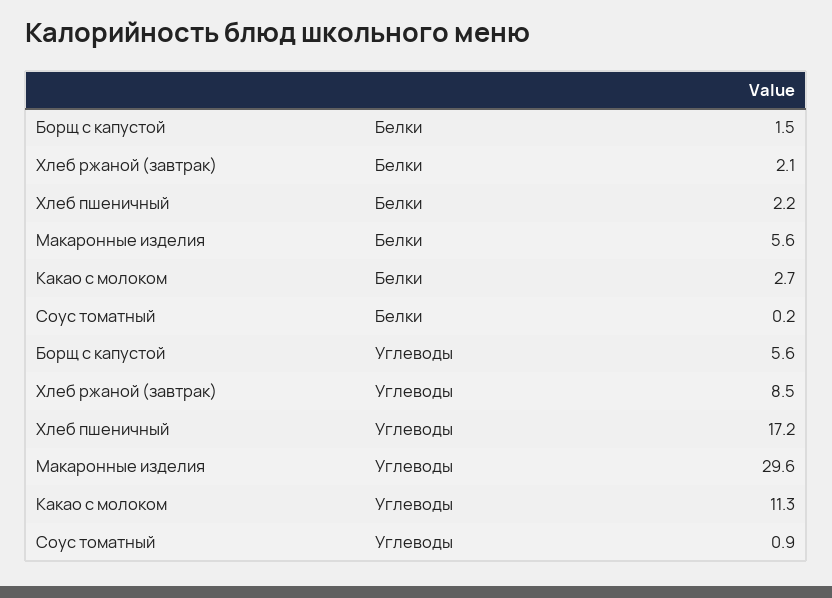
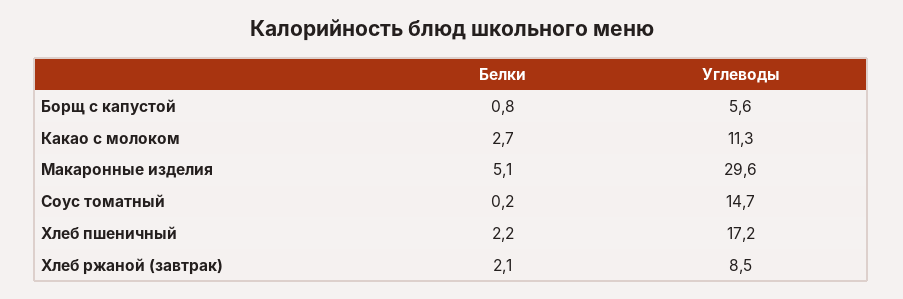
  {
    "Борщ с капустой": {
-     "Белки": 1.5,
+     "Белки": 0.8,
      "Углеводы": 5.6
    },
    "Хлеб ржаной (завтрак)": {
      "Белки": 2.1,
      "Углеводы": 8.5
    },
    "Хлеб пшеничный": {
      "Белки": 2.2,
      "Углеводы": 17.2
    },
    "Макаронные изделия": {
-     "Белки": 5.6,
+     "Белки": 5.1,
      "Углеводы": 29.6
    },
    "Какао с молоком": {
      "Белки": 2.7,
      "Углеводы": 11.3
    },
    "Соус томатный": {
      "Белки": 0.2,
-     "Углеводы": 0.9
+     "Углеводы": 14.7
    }
  }

